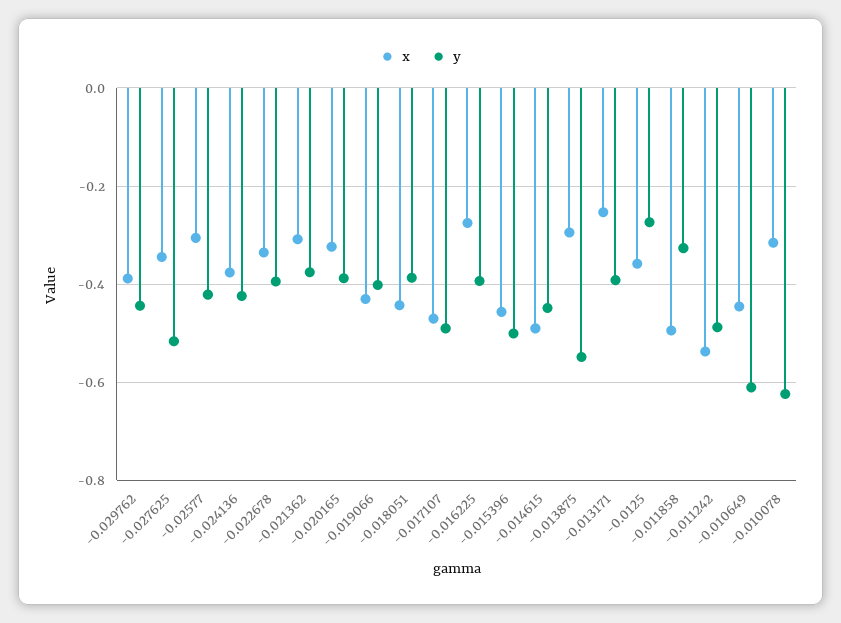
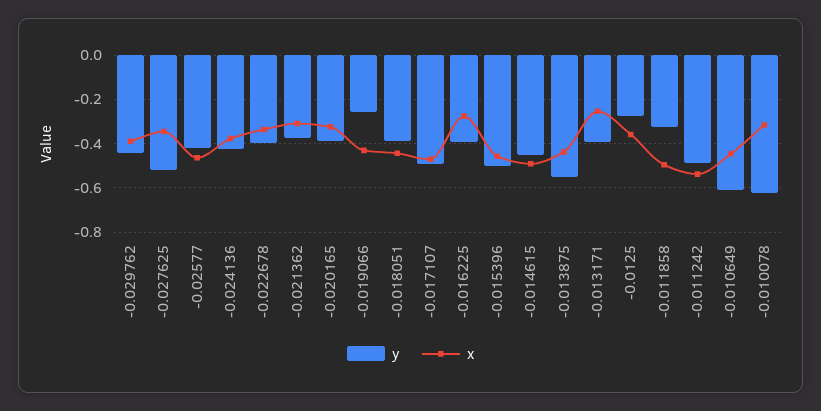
  {
    "x": {
      "-0.029762": -0.38,
      "-0.027625": -0.34,
-     "-0.02577": -0.3,
+     "-0.02577": -0.45,
      "-0.024136": -0.38,
      "-0.022678": -0.34,
      "-0.021362": -0.3,
      "-0.020165": -0.32,
      "-0.019066": -0.44,
      "-0.018051": -0.44,
      "-0.017107": -0.48,
      "-0.016225": -0.28,
      "-0.015396": -0.46,
      "-0.014615": -0.5,
-     "-0.013875": -0.3,
+     "-0.013875": -0.45,
      "-0.013171": -0.26,
      "-0.0125": -0.36,
      "-0.011858": -0.5,
      "-0.011242": -0.54,
      "-0.010649": -0.44,
      "-0.010078": -0.32
    },
    "y": {
      "-0.029762": -0.44,
      "-0.027625": -0.52,
      "-0.02577": -0.42,
      "-0.024136": -0.42,
      "-0.022678": -0.4,
      "-0.021362": -0.38,
      "-0.020165": -0.38,
-     "-0.019066": -0.4,
+     "-0.019066": -0.25,
      "-0.018051": -0.38,
      "-0.017107": -0.5,
      "-0.016225": -0.4,
      "-0.015396": -0.5,
      "-0.014615": -0.44,
      "-0.013875": -0.54,
      "-0.013171": -0.4,
      "-0.0125": -0.28,
      "-0.011858": -0.32,
      "-0.011242": -0.48,
      "-0.010649": -0.62,
      "-0.010078": -0.62
    }
  }

